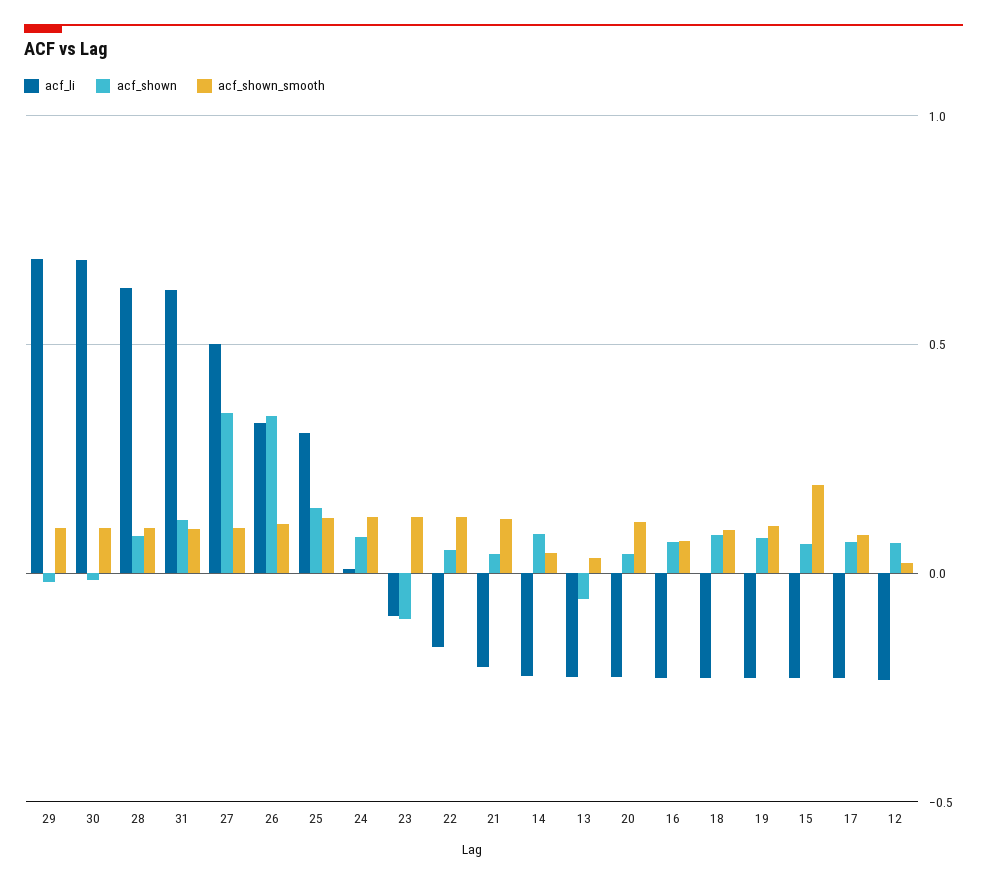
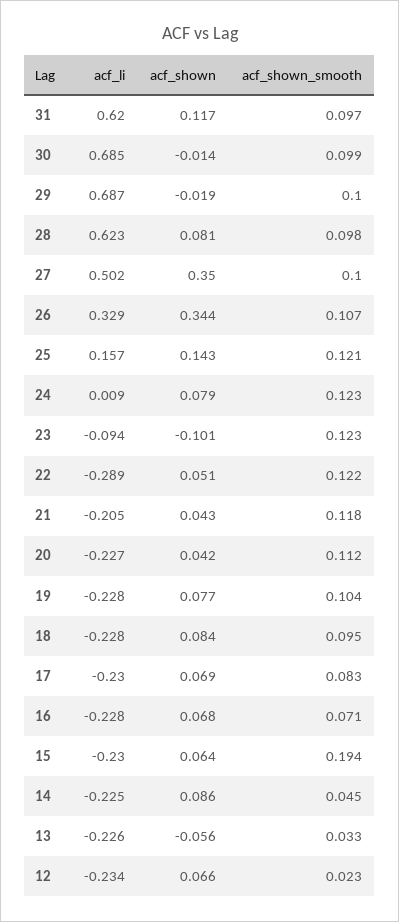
  {
    "acf_li": {
      "29": 0.687,
      "30": 0.685,
      "28": 0.623,
      "31": 0.62,
      "27": 0.502,
      "26": 0.329,
-     "25": 0.3,
+     "25": 0.157,
      "24": 0.009,
      "23": -0.094,
-     "22": -0.15,
+     "22": -0.289,
      "21": -0.205,
      "14": -0.225,
      "13": -0.226,
      "20": -0.227,
      "16": -0.228,
      "18": -0.228,
      "19": -0.228,
      "15": -0.23,
      "17": -0.23,
      "12": -0.234
    },
    "acf_shown": {
      "29": -0.019,
      "30": -0.014,
      "28": 0.081,
      "31": 0.117,
      "27": 0.35,
      "26": 0.344,
      "25": 0.143,
      "24": 0.079,
      "23": -0.101,
      "22": 0.051,
      "21": 0.043,
      "14": 0.086,
      "13": -0.056,
      "20": 0.042,
      "16": 0.068,
      "18": 0.084,
      "19": 0.077,
      "15": 0.064,
      "17": 0.069,
      "12": 0.066
    },
    "acf_shown_smooth": {
      "29": 0.1,
      "30": 0.099,
      "28": 0.098,
      "31": 0.097,
      "27": 0.1,
      "26": 0.107,
      "25": 0.121,
      "24": 0.123,
      "23": 0.123,
      "22": 0.122,
      "21": 0.118,
      "14": 0.045,
      "13": 0.033,
      "20": 0.112,
      "16": 0.071,
      "18": 0.095,
      "19": 0.104,
      "15": 0.194,
      "17": 0.083,
      "12": 0.023
    }
  }

